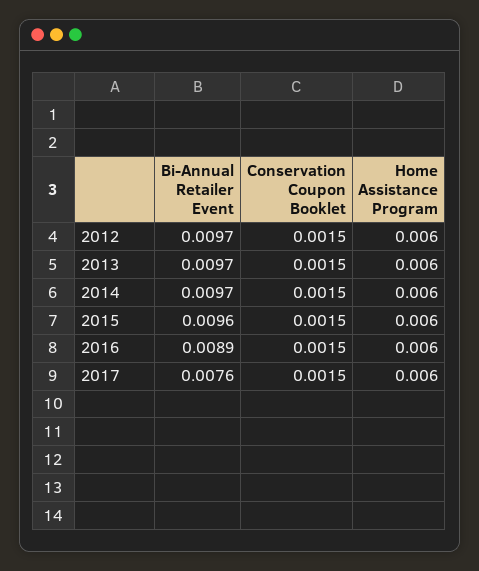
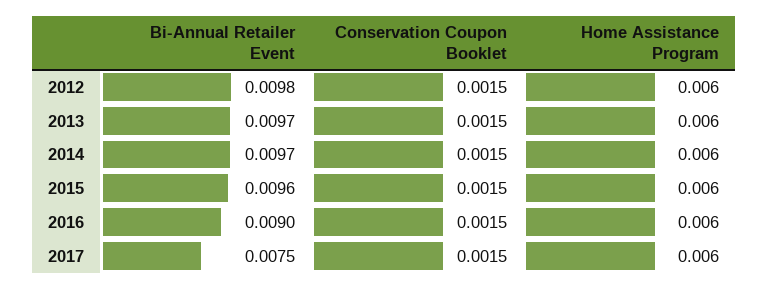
  {
    "Bi-Annual Retailer Event": {
-     "2012": 0.0097,
+     "2012": 0.0098,
      "2013": 0.0097,
      "2014": 0.0097,
      "2015": 0.0096,
-     "2016": 0.0089,
+     "2016": 0.009,
-     "2017": 0.0076
+     "2017": 0.0075
    },
    "Conservation Coupon Booklet": {
      "2012": 0.0015,
      "2013": 0.0015,
      "2014": 0.0015,
      "2015": 0.0015,
      "2016": 0.0015,
      "2017": 0.0015
    },
    "Home Assistance Program": {
      "2012": 0.006,
      "2013": 0.006,
      "2014": 0.006,
      "2015": 0.006,
      "2016": 0.006,
      "2017": 0.006
    }
  }

